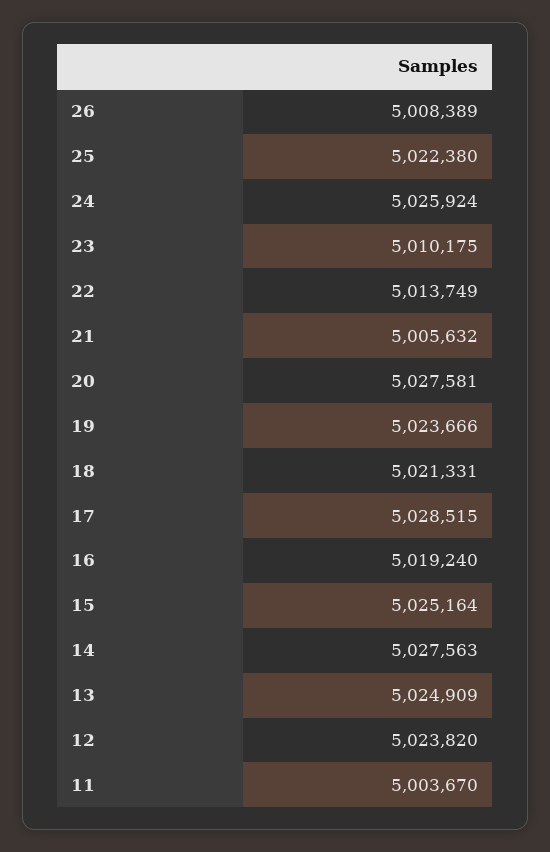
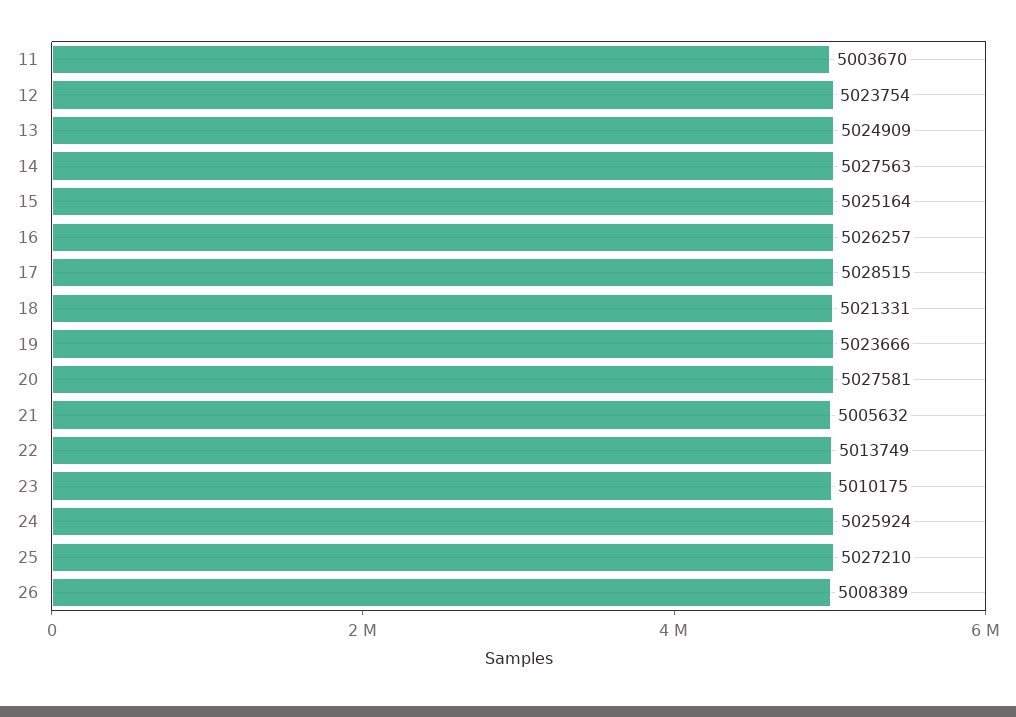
  {
    "26": 5008389,
-   "25": 5022380,
+   "25": 5027210,
    "24": 5025924,
    "23": 5010175,
    "22": 5013749,
    "21": 5005632,
    "20": 5027581,
    "19": 5023666,
    "18": 5021331,
    "17": 5028515,
-   "16": 5019240,
+   "16": 5026257,
    "15": 5025164,
    "14": 5027563,
    "13": 5024909,
-   "12": 5023820,
+   "12": 5023754,
    "11": 5003670
  }

